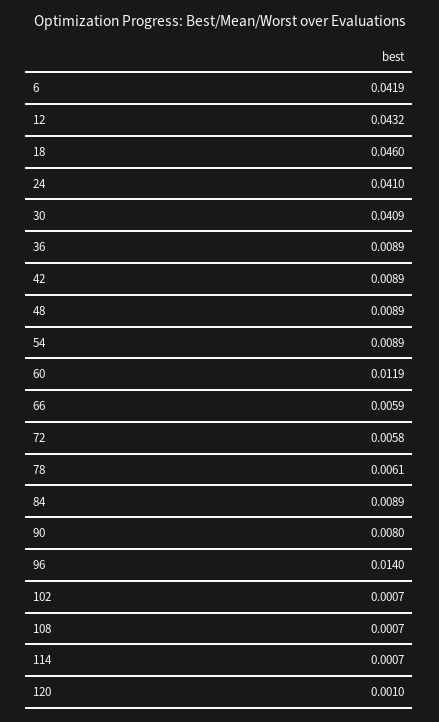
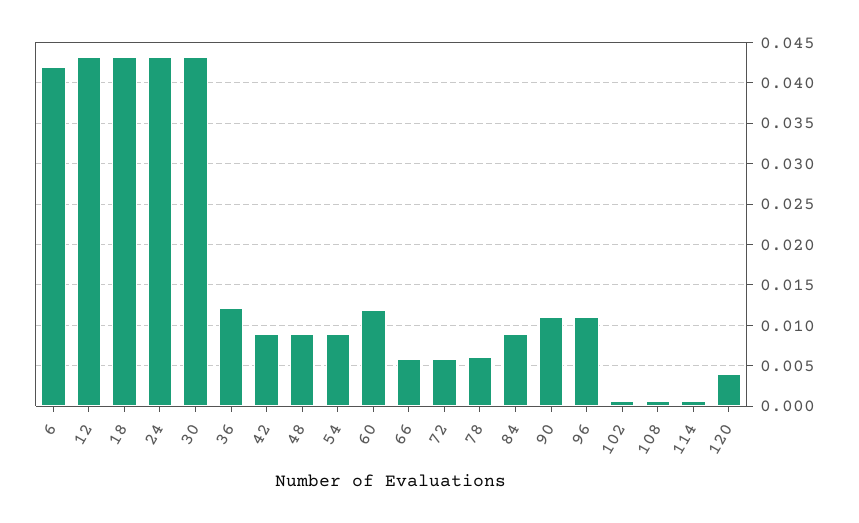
  {
    "6": 0.0419,
    "12": 0.0432,
-   "18": 0.046,
+   "18": 0.043,
-   "24": 0.041,
+   "24": 0.043,
-   "30": 0.0409,
+   "30": 0.043,
-   "36": 0.0089,
+   "36": 0.012,
    "42": 0.0089,
    "48": 0.0089,
    "54": 0.0089,
    "60": 0.0119,
    "66": 0.0059,
    "72": 0.0058,
    "78": 0.0061,
    "84": 0.0089,
-   "90": 0.008,
+   "90": 0.011,
-   "96": 0.014,
+   "96": 0.011,
    "102": 0.0007,
    "108": 0.0007,
    "114": 0.0007,
-   "120": 0.001
+   "120": 0.004
  }

